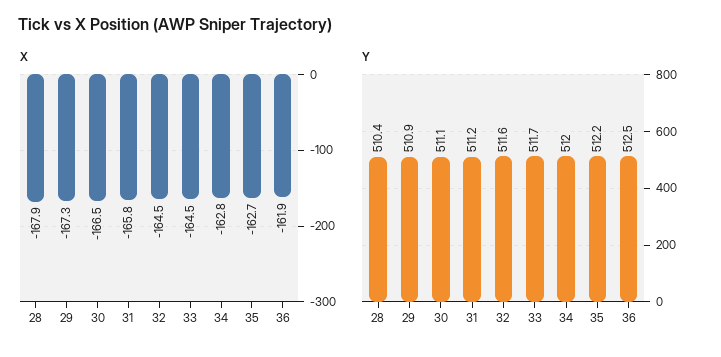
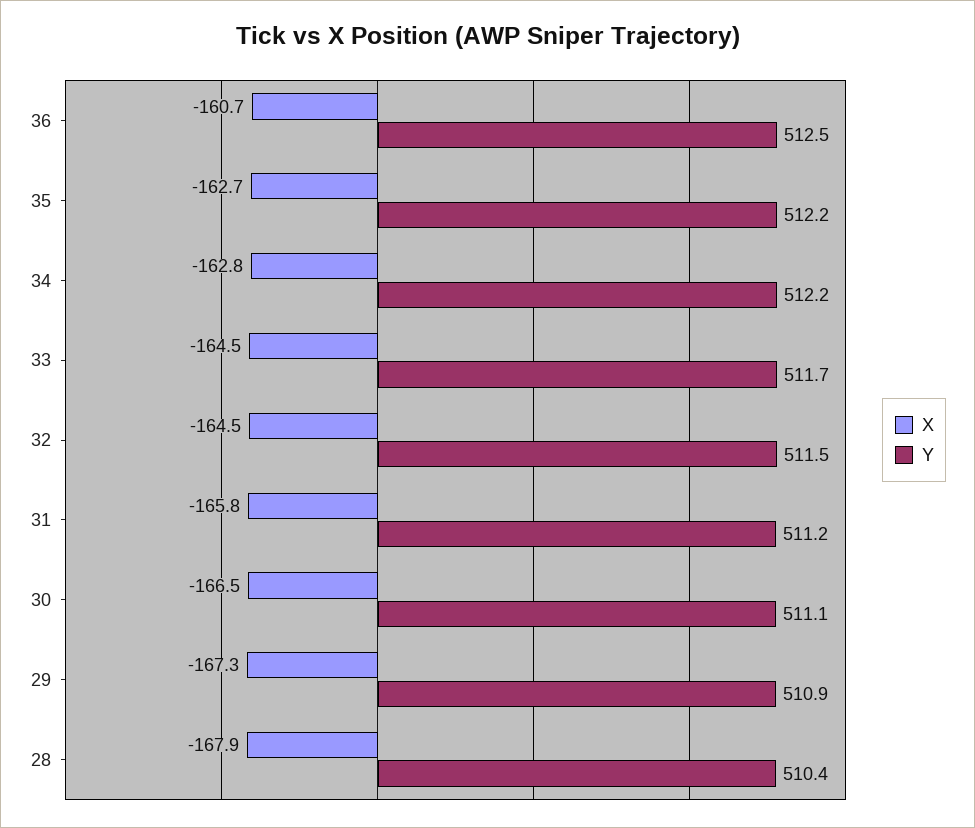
  {
    "X": {
      "28": -167.9,
      "29": -167.3,
      "30": -166.5,
      "31": -165.8,
      "32": -164.5,
      "33": -164.5,
      "34": -162.8,
      "35": -162.7,
-     "36": -161.9
+     "36": -160.7
    },
    "Y": {
      "28": 510.4,
      "29": 510.9,
      "30": 511.1,
      "31": 511.2,
-     "32": 511.6,
+     "32": 511.5,
      "33": 511.7,
-     "34": 512,
+     "34": 512.2,
      "35": 512.2,
      "36": 512.5
    }
  }

